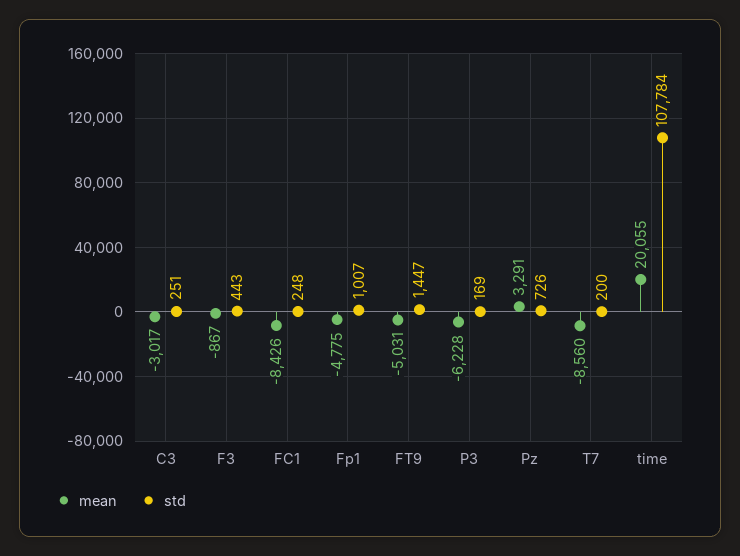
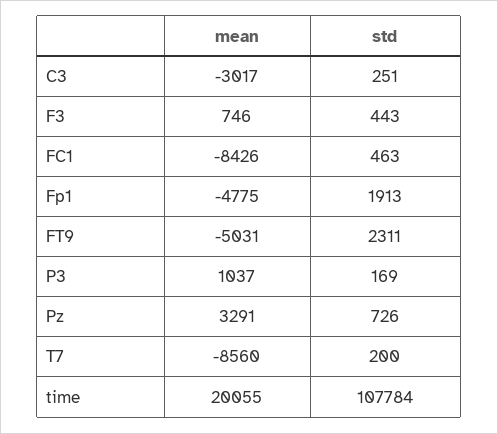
  {
    "mean": {
      "C3": -3017,
-     "F3": -867,
+     "F3": 746,
      "FC1": -8426,
      "Fp1": -4775,
      "FT9": -5031,
-     "P3": -6228,
+     "P3": 1037,
      "Pz": 3291,
      "T7": -8560,
      "time": 20055
    },
    "std": {
      "C3": 251,
      "F3": 443,
-     "FC1": 248,
+     "FC1": 463,
-     "Fp1": 1007,
+     "Fp1": 1913,
-     "FT9": 1447,
+     "FT9": 2311,
      "P3": 169,
      "Pz": 726,
      "T7": 200,
      "time": 107784
    }
  }

